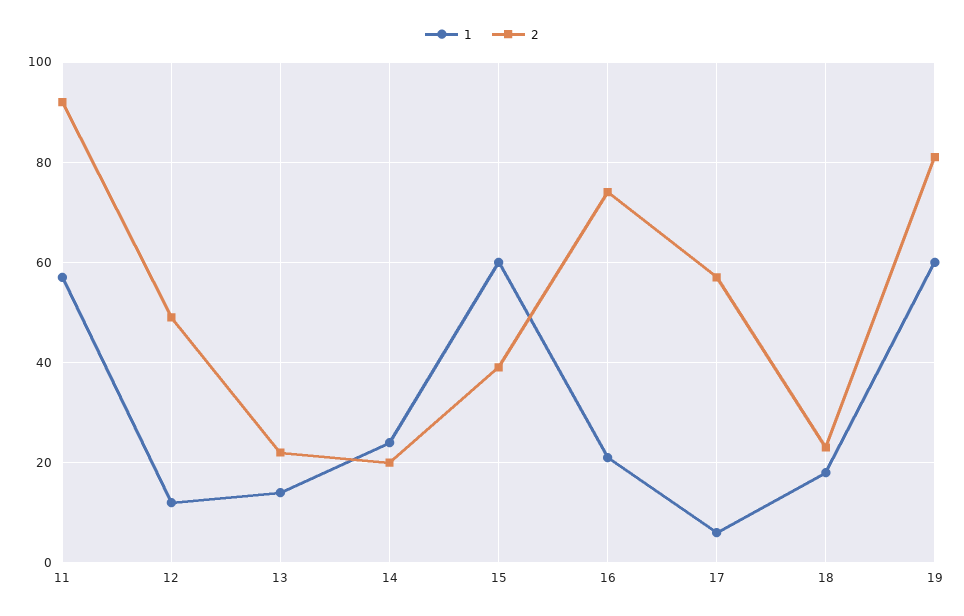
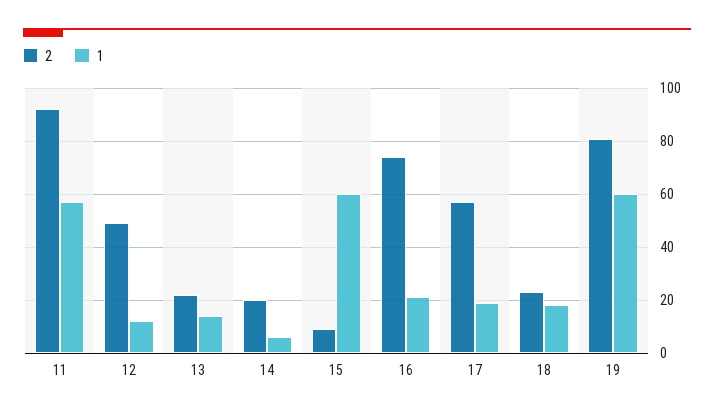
  {
    "1": {
      "11": 55,
      "12": 10,
      "13": 15,
-     "14": 25,
+     "14": 5,
      "15": 60,
      "16": 20,
-     "17": 5,
+     "17": 20,
      "18": 20,
      "19": 60
    },
    "2": {
      "11": 90,
      "12": 50,
      "13": 20,
      "14": 20,
-     "15": 40,
+     "15": 10,
      "16": 75,
      "17": 55,
      "18": 25,
      "19": 80
    }
  }

